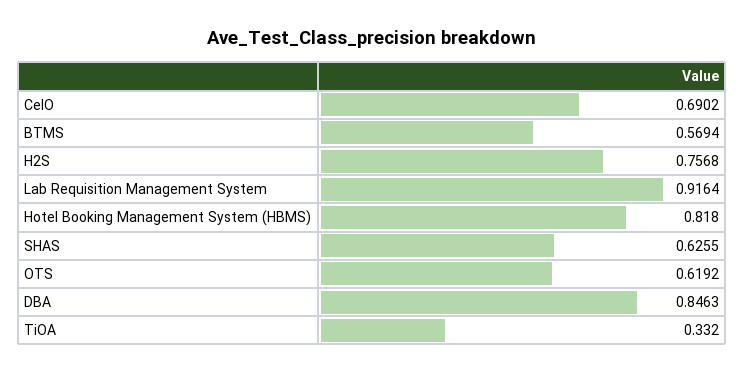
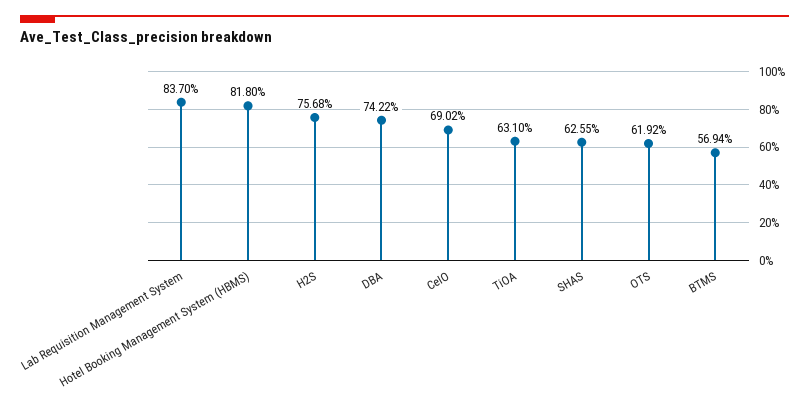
  {
    "CeIO": 0.6902,
    "BTMS": 0.5694,
    "H2S": 0.7568,
-   "Lab Requisition Management System": 0.9164,
+   "Lab Requisition Management System": 0.837,
    "Hotel Booking Management System (HBMS)": 0.818,
    "SHAS": 0.6255,
    "OTS": 0.6192,
-   "DBA": 0.8463,
+   "DBA": 0.7422,
-   "TiOA": 0.332
+   "TiOA": 0.631
  }

